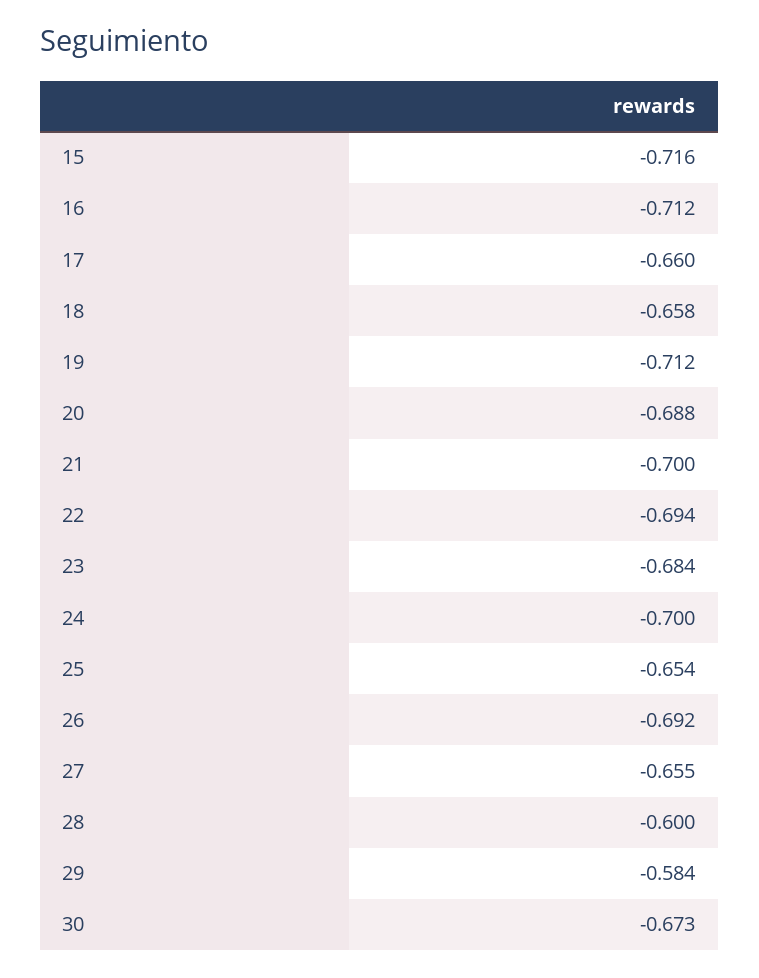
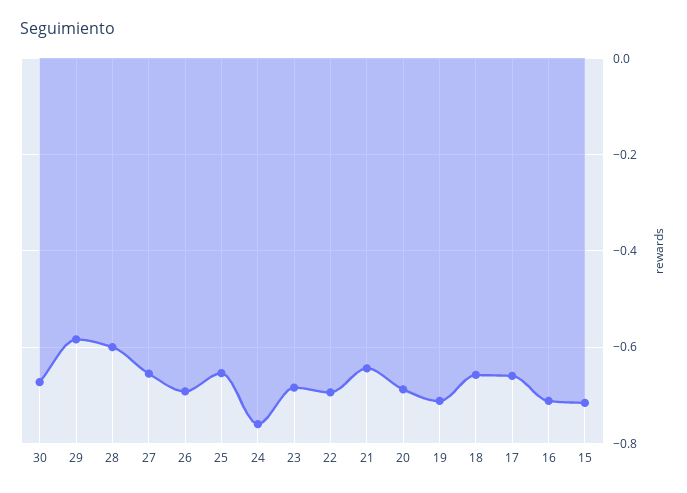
  {
    "15": -0.716,
    "16": -0.712,
    "17": -0.66,
    "18": -0.658,
    "19": -0.712,
    "20": -0.688,
-   "21": -0.7,
+   "21": -0.64,
    "22": -0.694,
    "23": -0.684,
-   "24": -0.7,
+   "24": -0.76,
    "25": -0.654,
    "26": -0.692,
    "27": -0.655,
    "28": -0.6,
    "29": -0.584,
    "30": -0.673
  }

